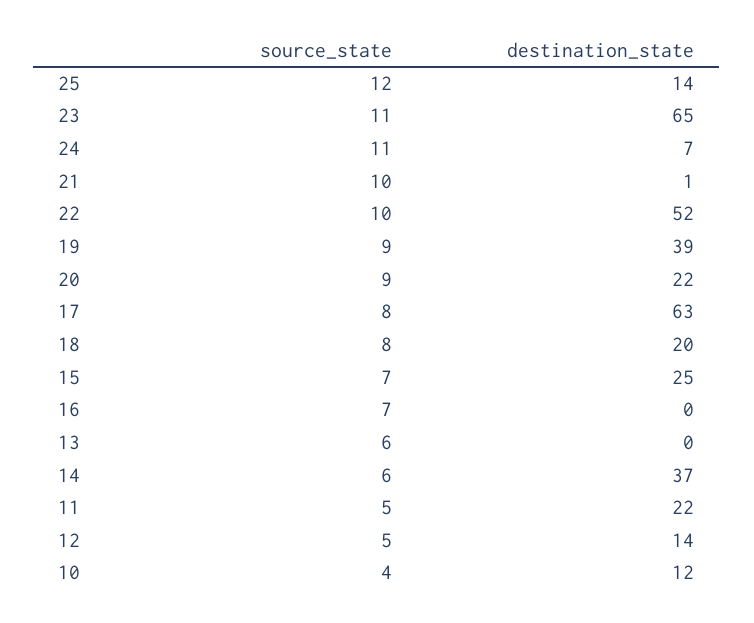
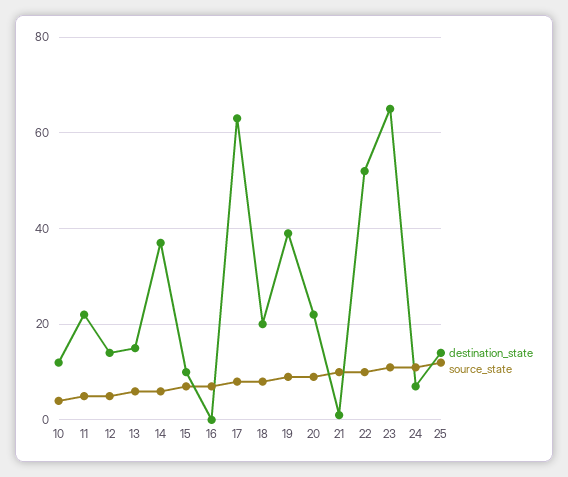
  {
    "source_state": {
      "25": 12,
      "23": 11,
      "24": 11,
      "21": 10,
      "22": 10,
      "19": 9,
      "20": 9,
      "17": 8,
      "18": 8,
      "15": 7,
      "16": 7,
      "13": 6,
      "14": 6,
      "11": 5,
      "12": 5,
      "10": 4
    },
    "destination_state": {
      "25": 14,
      "23": 65,
      "24": 7,
      "21": 1,
      "22": 52,
      "19": 39,
      "20": 22,
      "17": 63,
      "18": 20,
-     "15": 25,
+     "15": 10,
      "16": 0,
-     "13": 0,
+     "13": 15,
      "14": 37,
      "11": 22,
      "12": 14,
      "10": 12
    }
  }

